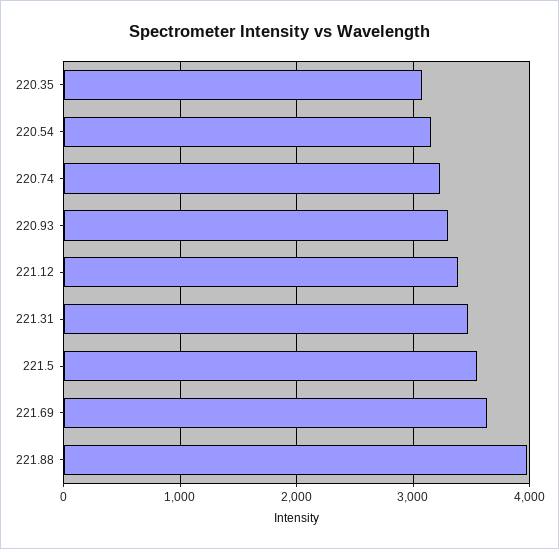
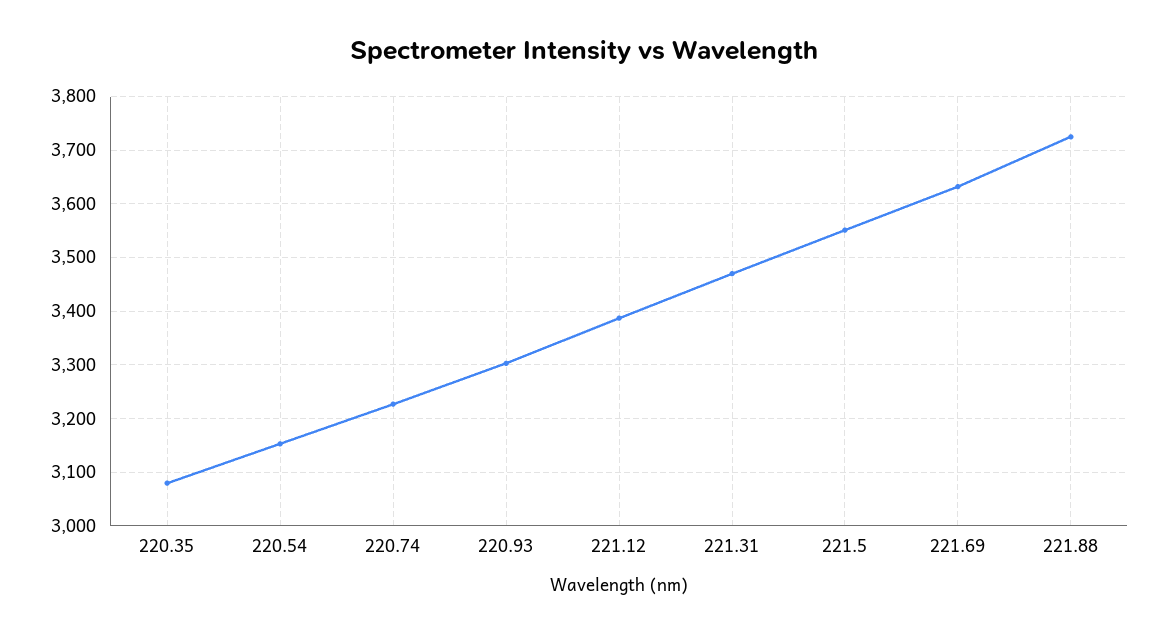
  {
    "220.35": 3080,
    "220.54": 3160,
    "220.74": 3220,
    "220.93": 3300,
    "221.12": 3380,
    "221.31": 3480,
    "221.5": 3560,
    "221.69": 3640,
-   "221.88": 4000
+   "221.88": 3720
  }

